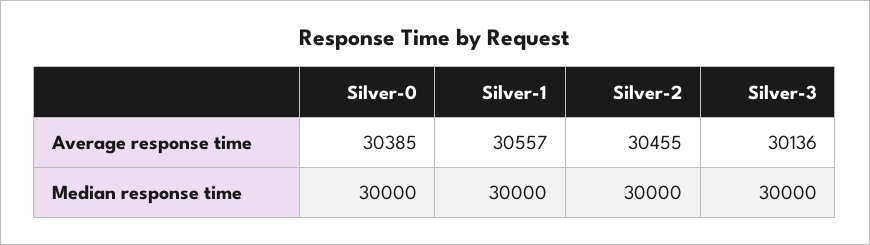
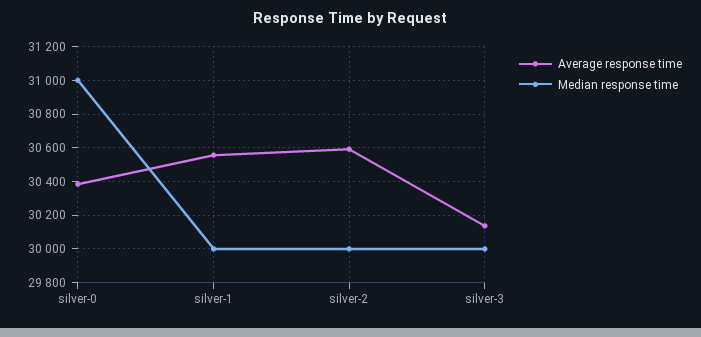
  {
    "Average response time": {
      "Silver-0": 30385,
      "Silver-1": 30557,
-     "Silver-2": 30455,
+     "Silver-2": 30600,
      "Silver-3": 30136
    },
    "Median response time": {
-     "Silver-0": 30000,
+     "Silver-0": 31000,
      "Silver-1": 30000,
      "Silver-2": 30000,
      "Silver-3": 30000
    }
  }

